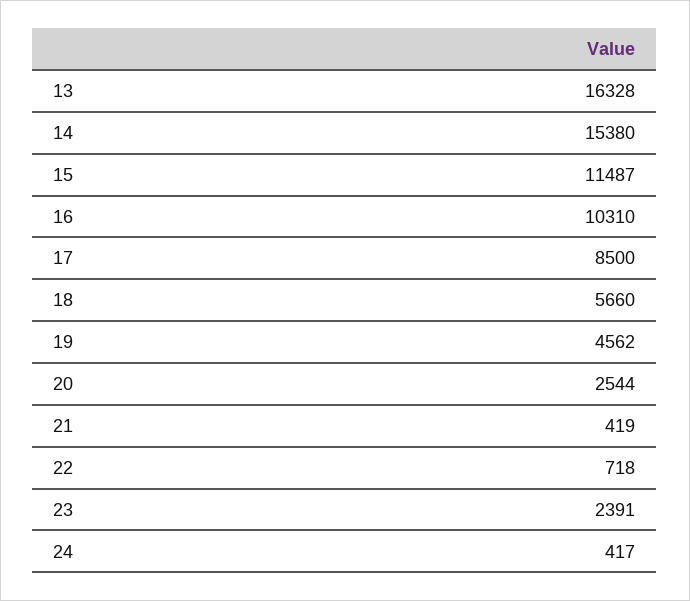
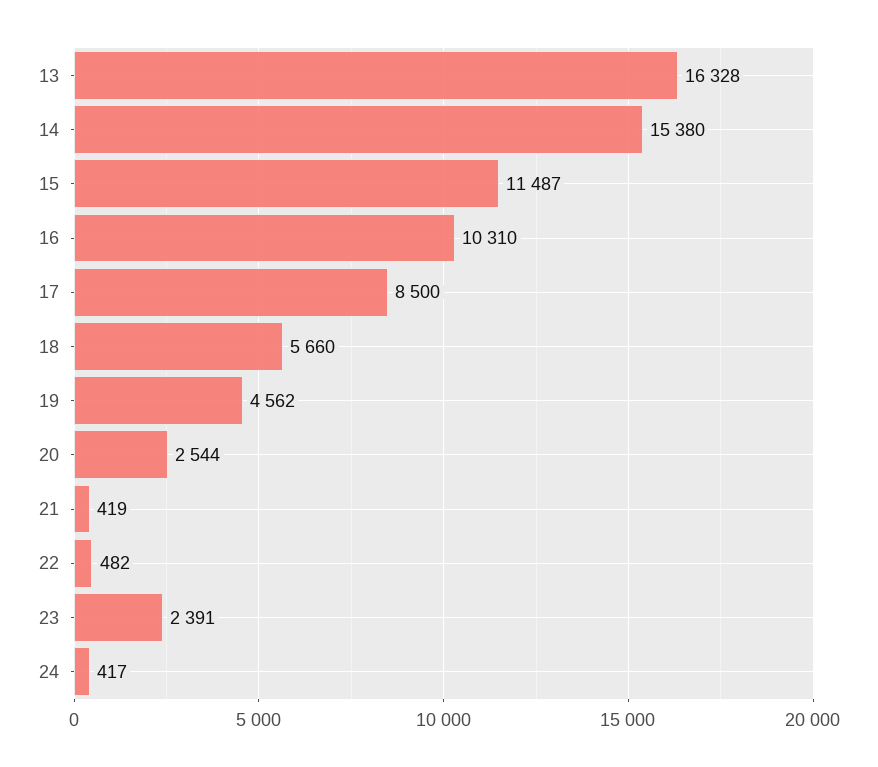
  {
    "13": 16328,
    "14": 15380,
    "15": 11487,
    "16": 10310,
    "17": 8500,
    "18": 5660,
    "19": 4562,
    "20": 2544,
    "21": 419,
-   "22": 718,
+   "22": 482,
    "23": 2391,
    "24": 417
  }

